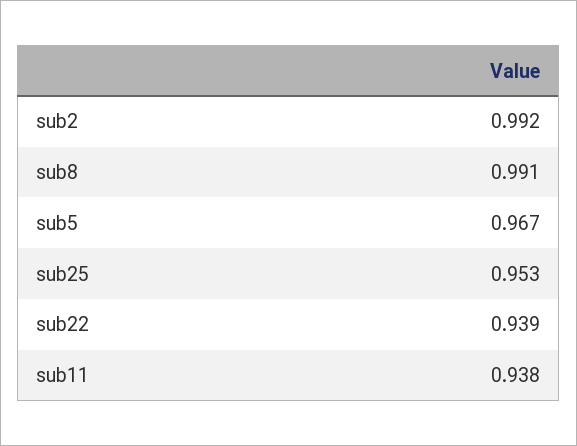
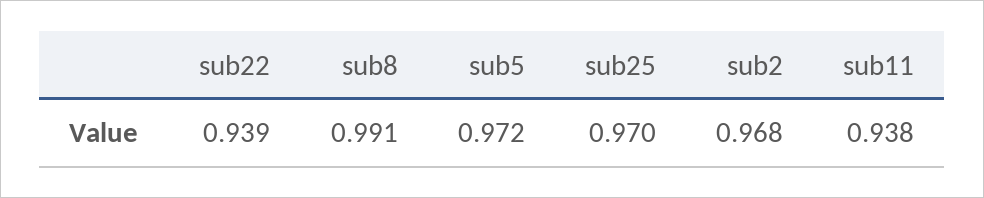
  {
-   "sub2": 0.992,
+   "sub2": 0.968,
    "sub8": 0.991,
-   "sub5": 0.967,
+   "sub5": 0.972,
-   "sub25": 0.953,
+   "sub25": 0.97,
    "sub22": 0.939,
    "sub11": 0.938
  }

